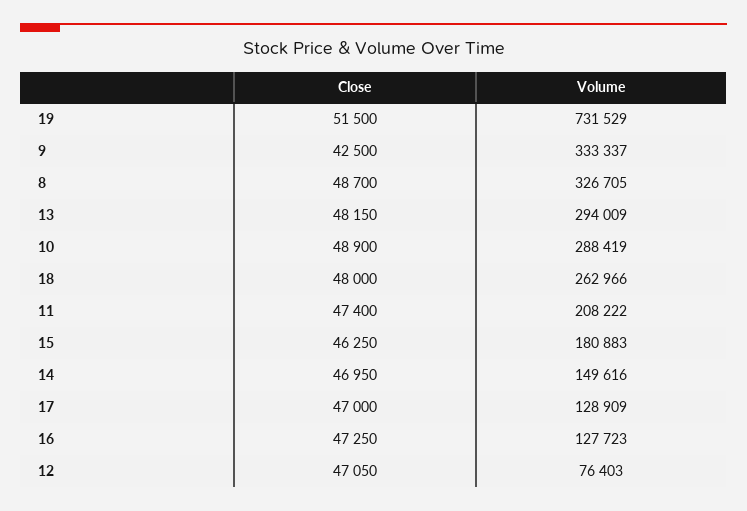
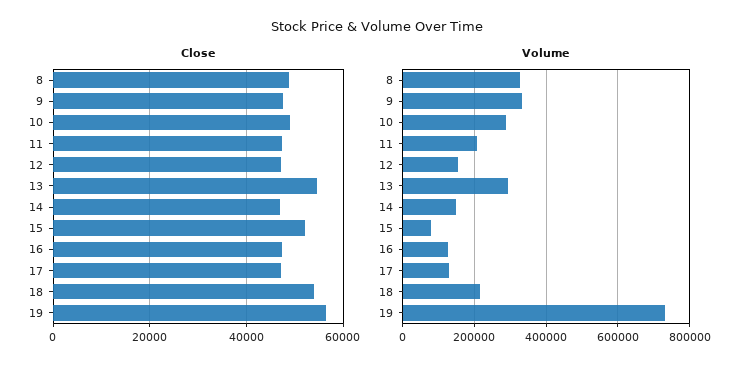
  {
    "Close": {
-     "19": 51500,
+     "19": 56000,
-     "9": 42500,
+     "9": 48000,
      "8": 48700,
-     "13": 48150,
+     "13": 54000,
      "10": 48900,
-     "18": 48000,
+     "18": 54000,
      "11": 47400,
-     "15": 46250,
+     "15": 52000,
      "14": 46950,
      "17": 47000,
      "16": 47250,
      "12": 47050
    },
    "Volume": {
      "19": 731529,
      "9": 333337,
      "8": 326705,
      "13": 294009,
      "10": 288419,
-     "18": 262966,
+     "18": 220000,
      "11": 208222,
-     "15": 180883,
+     "15": 80000,
      "14": 149616,
      "17": 128909,
      "16": 127723,
-     "12": 76403
+     "12": 160000
    }
  }

